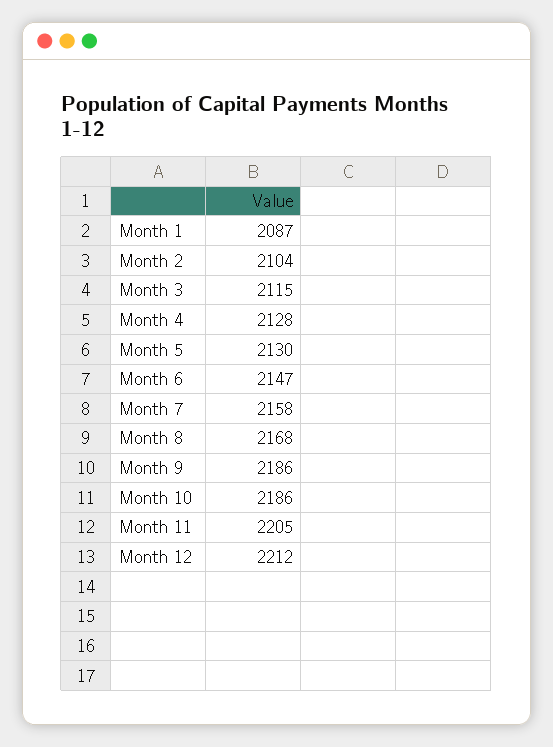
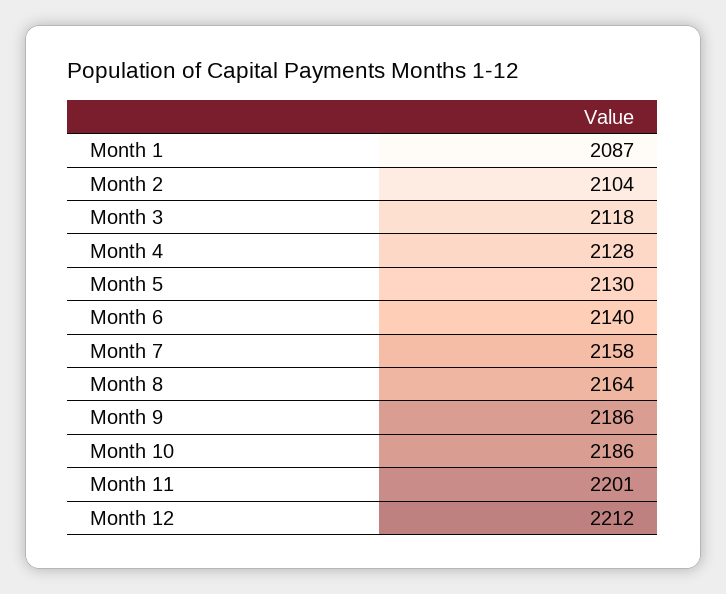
  {
    "Month 1": 2087,
    "Month 2": 2104,
-   "Month 3": 2115,
+   "Month 3": 2118,
    "Month 4": 2128,
    "Month 5": 2130,
-   "Month 6": 2147,
+   "Month 6": 2140,
    "Month 7": 2158,
-   "Month 8": 2168,
+   "Month 8": 2164,
    "Month 9": 2186,
    "Month 10": 2186,
-   "Month 11": 2205,
+   "Month 11": 2201,
    "Month 12": 2212
  }

